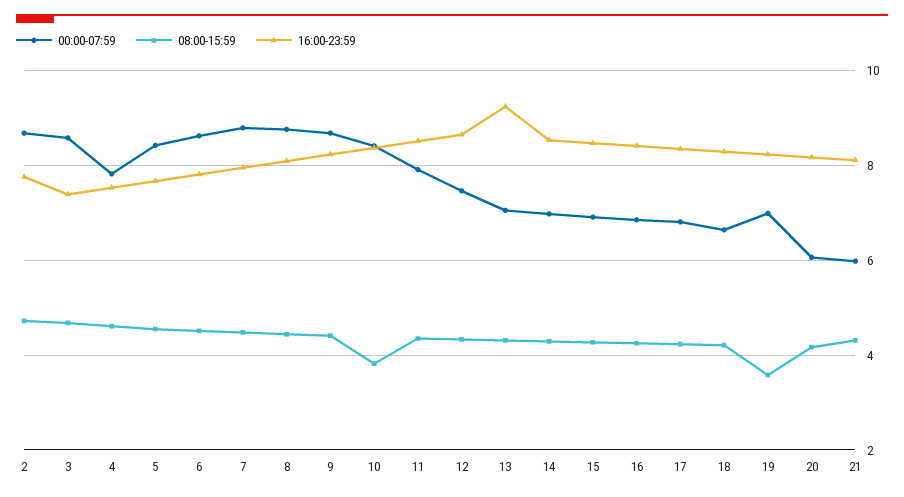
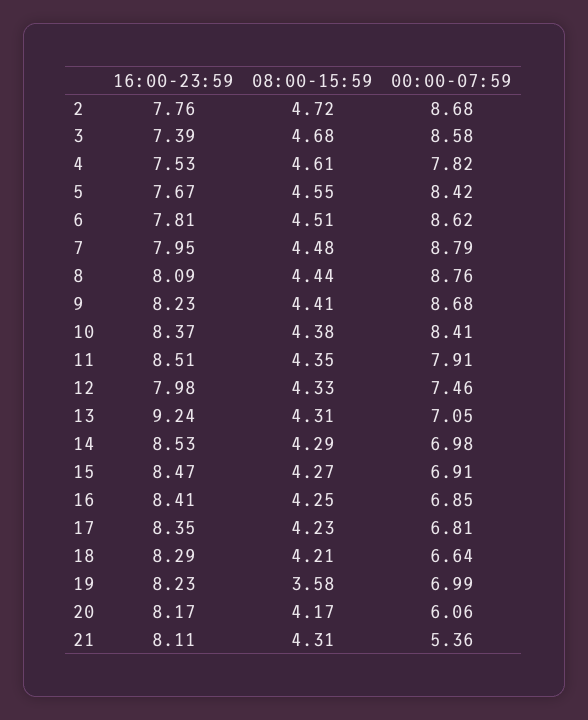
  {
    "00:00-07:59": {
      "2": 8.68,
      "3": 8.58,
      "4": 7.82,
      "5": 8.42,
      "6": 8.62,
      "7": 8.79,
      "8": 8.76,
      "9": 8.68,
      "10": 8.41,
      "11": 7.91,
      "12": 7.46,
      "13": 7.05,
      "14": 6.98,
      "15": 6.91,
      "16": 6.85,
      "17": 6.81,
      "18": 6.64,
      "19": 6.99,
      "20": 6.06,
-     "21": 6
+     "21": 5.36
    },
    "08:00-15:59": {
      "2": 4.72,
      "3": 4.68,
      "4": 4.61,
      "5": 4.55,
      "6": 4.51,
      "7": 4.48,
      "8": 4.44,
      "9": 4.41,
-     "10": 3.8,
+     "10": 4.38,
      "11": 4.35,
      "12": 4.33,
      "13": 4.31,
      "14": 4.29,
      "15": 4.27,
      "16": 4.25,
      "17": 4.23,
      "18": 4.21,
      "19": 3.58,
      "20": 4.17,
      "21": 4.31
    },
    "16:00-23:59": {
      "2": 7.76,
      "3": 7.39,
      "4": 7.53,
      "5": 7.67,
      "6": 7.81,
      "7": 7.95,
      "8": 8.09,
      "9": 8.23,
      "10": 8.37,
      "11": 8.51,
-     "12": 8.6,
+     "12": 7.98,
      "13": 9.24,
      "14": 8.53,
      "15": 8.47,
      "16": 8.41,
      "17": 8.35,
      "18": 8.29,
      "19": 8.23,
      "20": 8.17,
      "21": 8.11
    }
  }

